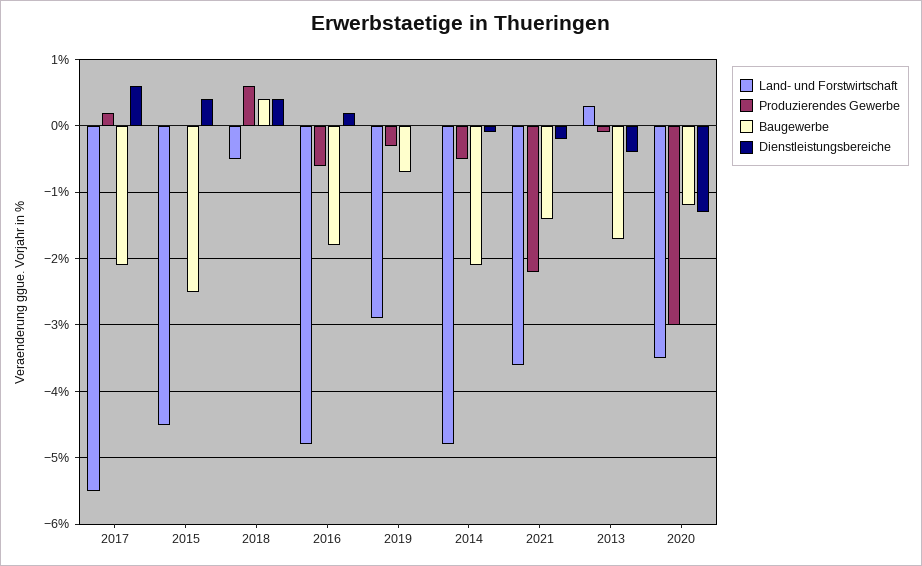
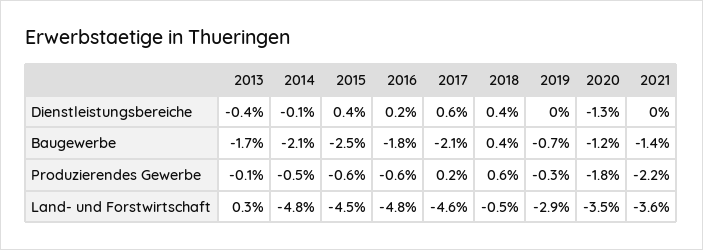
  {
    "Land- und Forstwirtschaft": {
-     "2017": -5.5,
+     "2017": -4.6,
      "2015": -4.5,
      "2018": -0.5,
      "2016": -4.8,
      "2019": -2.9,
      "2014": -4.8,
      "2021": -3.6,
      "2013": 0.3,
      "2020": -3.5
    },
    "Produzierendes Gewerbe": {
      "2017": 0.2,
-     "2015": 0,
+     "2015": -0.6,
      "2018": 0.6,
      "2016": -0.6,
      "2019": -0.3,
      "2014": -0.5,
      "2021": -2.2,
      "2013": -0.1,
-     "2020": -3
+     "2020": -1.8
    },
    "Baugewerbe": {
      "2017": -2.1,
      "2015": -2.5,
      "2018": 0.4,
      "2016": -1.8,
      "2019": -0.7,
      "2014": -2.1,
      "2021": -1.4,
      "2013": -1.7,
      "2020": -1.2
    },
    "Dienstleistungsbereiche": {
      "2017": 0.6,
      "2015": 0.4,
      "2018": 0.4,
      "2016": 0.2,
      "2019": 0,
      "2014": -0.1,
-     "2021": -0.2,
+     "2021": 0,
      "2013": -0.4,
      "2020": -1.3
    }
  }

